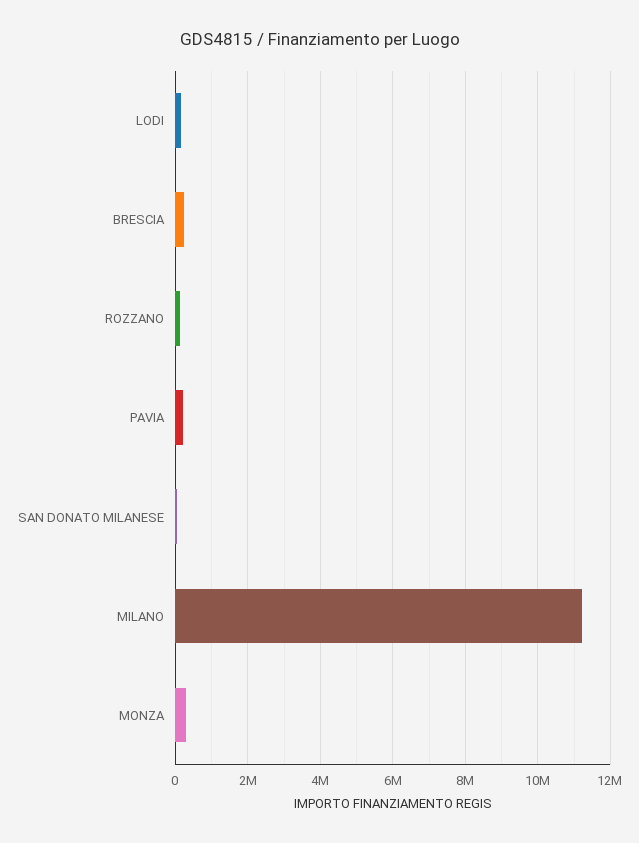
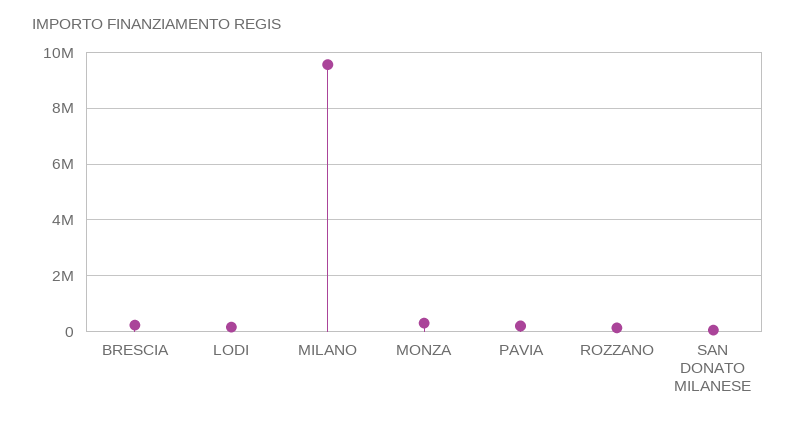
  {
    "LODI": 200000,
    "BRESCIA": 200000,
    "ROZZANO": 200000,
    "PAVIA": 200000,
    "SAN DONATO MILANESE": 0,
-   "MILANO": 11200000,
+   "MILANO": 9500000,
    "MONZA": 400000
  }

